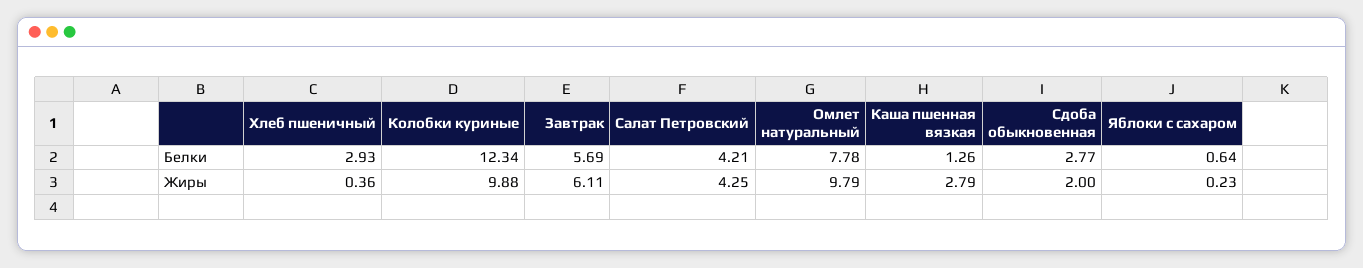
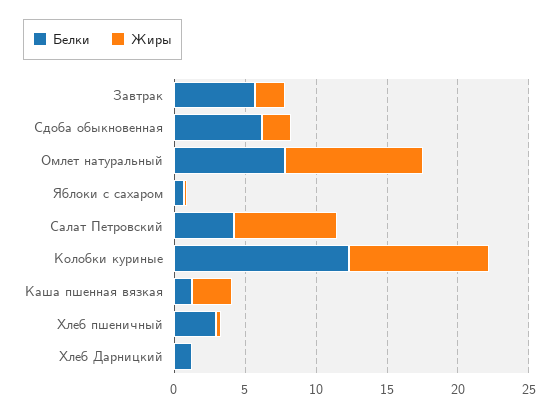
  {
    "Белки": {
      "Хлеб пшеничный": 2.93,
      "Колобки куриные": 12.34,
      "Завтрак": 5.69,
      "Салат Петровский": 4.21,
      "Омлет натуральный": 7.78,
      "Каша пшенная вязкая": 1.26,
-     "Сдоба обыкновенная": 2.77,
+     "Сдоба обыкновенная": 6,
-     "Яблоки с сахаром": 0.64
+     "Яблоки с сахаром": 0.64,
+     "Хлеб Дарницкий": 1
    },
    "Жиры": {
      "Хлеб пшеничный": 0.36,
      "Колобки куриные": 9.88,
-     "Завтрак": 6.11,
+     "Завтрак": 2,
-     "Салат Петровский": 4.25,
+     "Салат Петровский": 7,
      "Омлет натуральный": 9.79,
      "Каша пшенная вязкая": 2.79,
      "Сдоба обыкновенная": 2,
-     "Яблоки с сахаром": 0.23
+     "Яблоки с сахаром": 0.23,
+     "Хлеб Дарницкий": 0
    }
  }

